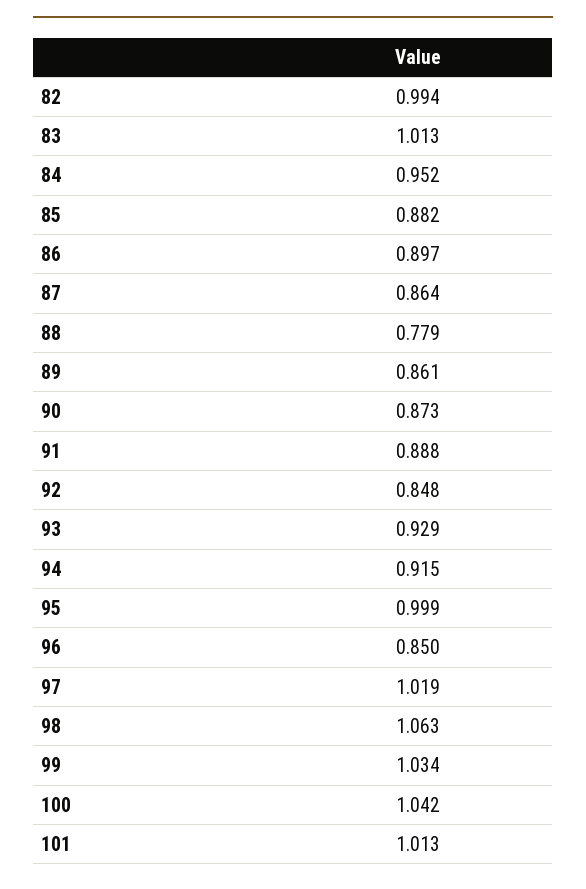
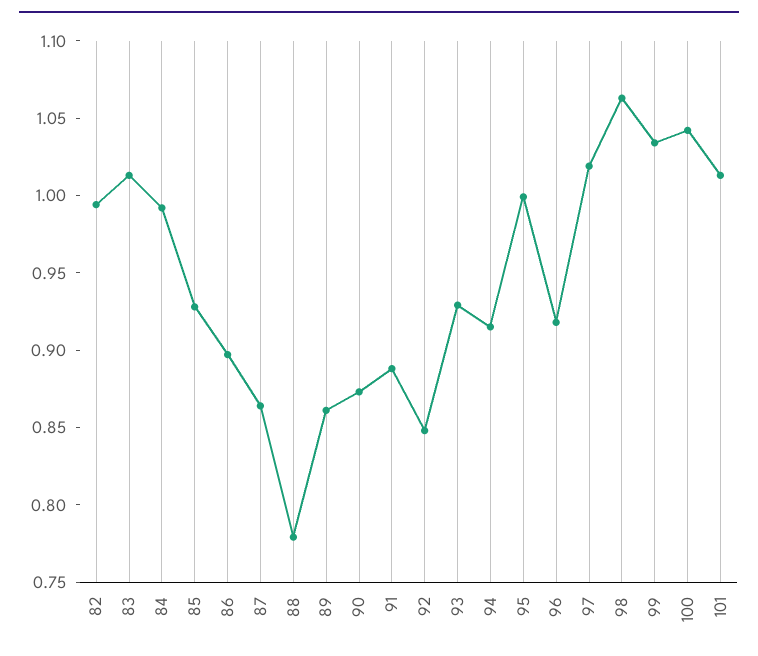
  {
    "82": 0.994,
    "83": 1.013,
-   "84": 0.952,
+   "84": 0.99,
-   "85": 0.882,
+   "85": 0.93,
    "86": 0.897,
    "87": 0.864,
    "88": 0.779,
    "89": 0.861,
    "90": 0.873,
    "91": 0.888,
    "92": 0.848,
    "93": 0.929,
    "94": 0.915,
    "95": 0.999,
-   "96": 0.85,
+   "96": 0.92,
    "97": 1.019,
    "98": 1.063,
    "99": 1.034,
    "100": 1.042,
    "101": 1.013
  }

